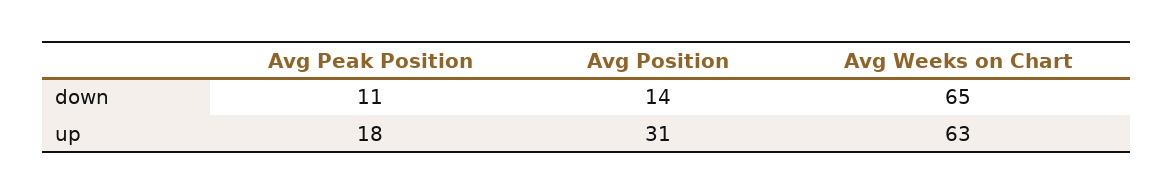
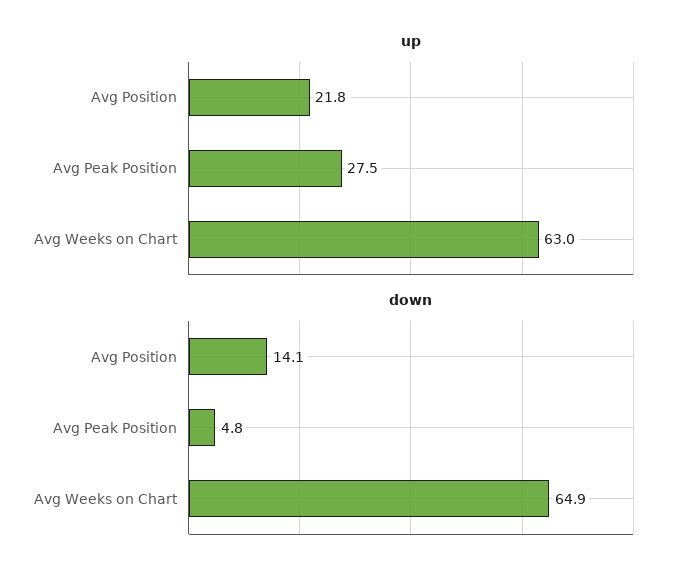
  {
    "down": {
-     "Avg Peak Position": 11,
+     "Avg Peak Position": 4.8,
      "Avg Position": 14.1,
      "Avg Weeks on Chart": 64.9
    },
    "up": {
-     "Avg Peak Position": 18,
+     "Avg Peak Position": 27.5,
-     "Avg Position": 31,
+     "Avg Position": 21.8,
      "Avg Weeks on Chart": 63
    }
  }

